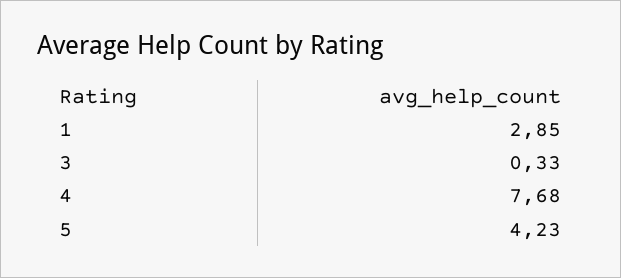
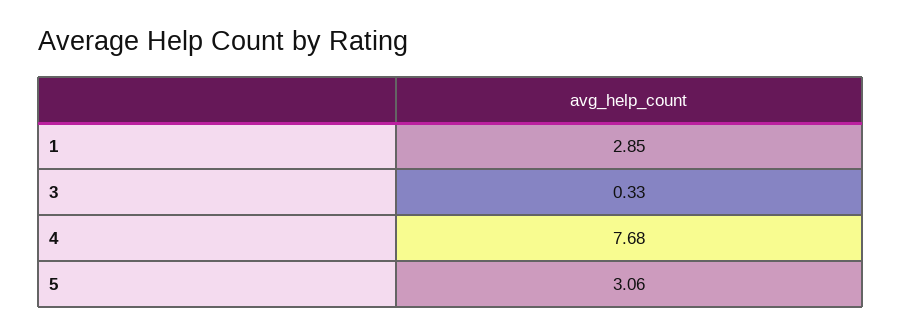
  {
    "1": 2.85,
    "3": 0.33,
    "4": 7.68,
-   "5": 4.23
+   "5": 3.06
  }

